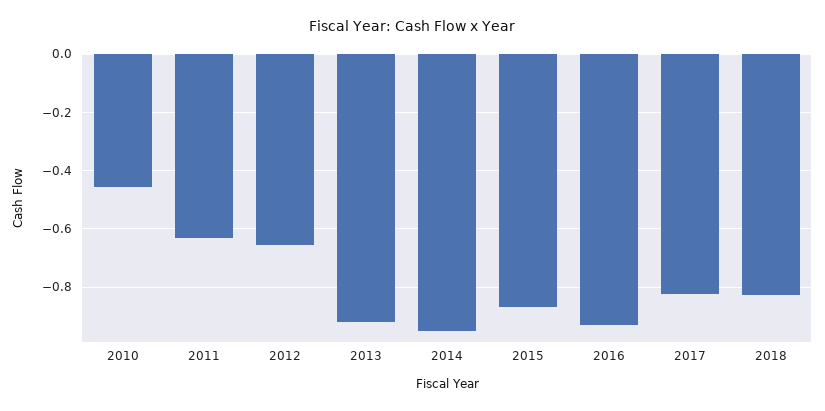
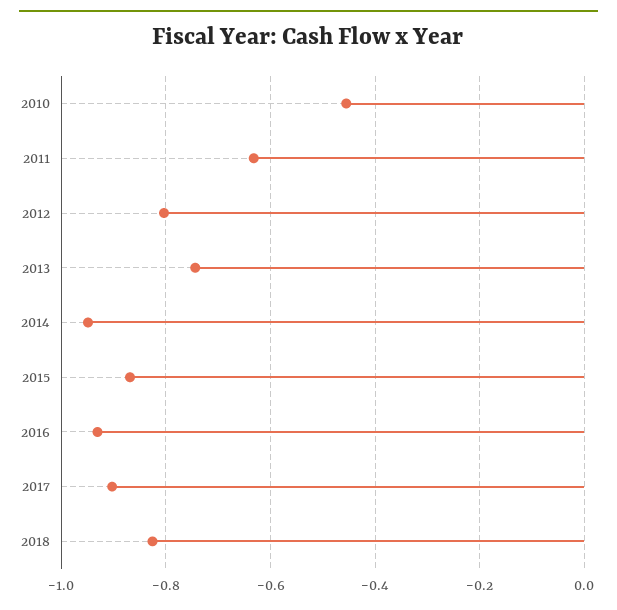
  {
    "2010": -0.46,
    "2011": -0.64,
-   "2012": -0.65,
+   "2012": -0.8,
-   "2013": -0.925,
+   "2013": -0.74,
    "2014": -0.94,
    "2015": -0.86,
    "2016": -0.94,
-   "2017": -0.825,
+   "2017": -0.9,
    "2018": -0.82
  }

